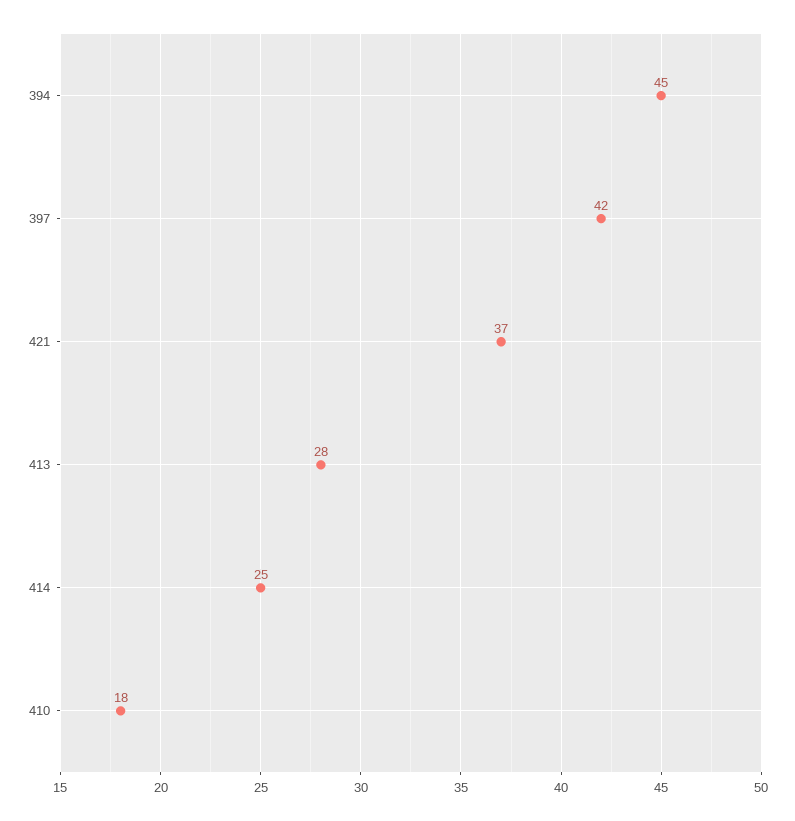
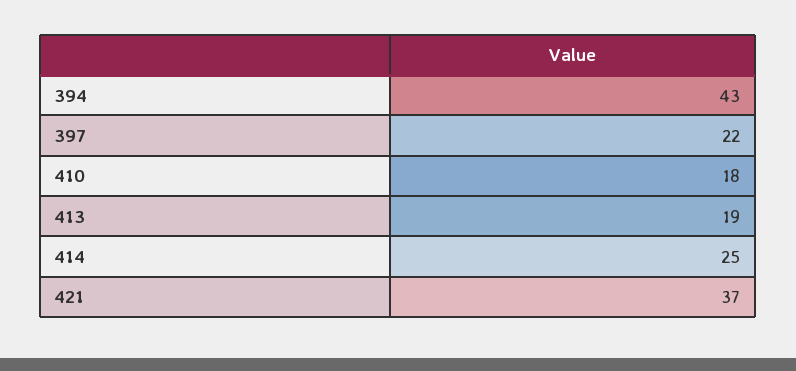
  {
-   "394": 45,
+   "394": 43,
-   "397": 42,
+   "397": 22,
    "421": 37,
-   "413": 28,
+   "413": 19,
    "414": 25,
    "410": 18
  }

